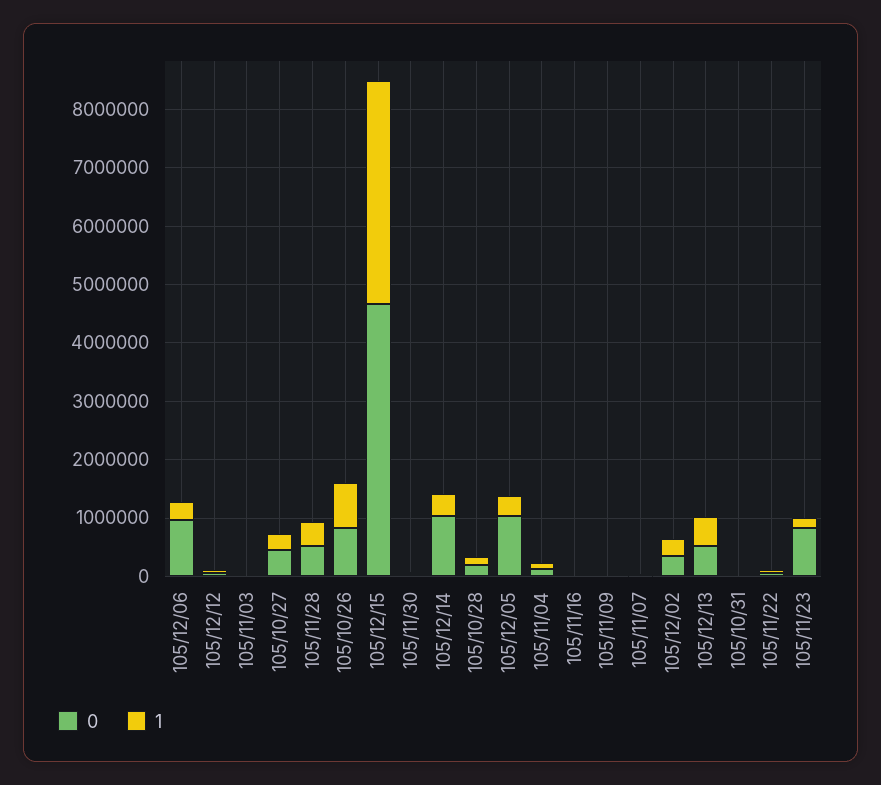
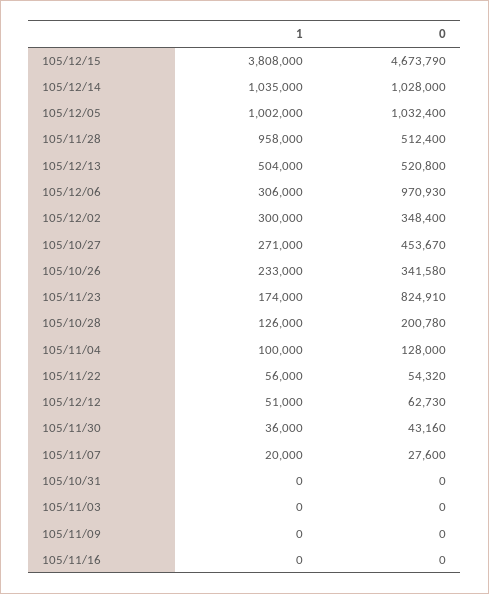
  {
    "0": {
      "105/12/06": 970930,
      "105/12/12": 62730,
      "105/11/03": 0,
      "105/10/27": 453670,
      "105/11/28": 512400,
-     "105/10/26": 800000,
+     "105/10/26": 341580,
      "105/12/15": 4673790,
      "105/11/30": 43160,
      "105/12/14": 1028000,
      "105/10/28": 200780,
      "105/12/05": 1032400,
      "105/11/04": 128000,
      "105/11/16": 0,
      "105/11/09": 0,
      "105/11/07": 27600,
      "105/12/02": 348400,
      "105/12/13": 520800,
      "105/10/31": 0,
      "105/11/22": 54320,
      "105/11/23": 824910
    },
    "1": {
      "105/12/06": 306000,
      "105/12/12": 51000,
      "105/11/03": 0,
      "105/10/27": 271000,
-     "105/11/28": 400000,
+     "105/11/28": 958000,
-     "105/10/26": 800000,
+     "105/10/26": 233000,
      "105/12/15": 3808000,
      "105/11/30": 36000,
-     "105/12/14": 400000,
+     "105/12/14": 1035000,
      "105/10/28": 126000,
-     "105/12/05": 400000,
+     "105/12/05": 1002000,
      "105/11/04": 100000,
      "105/11/16": 0,
      "105/11/09": 0,
      "105/11/07": 20000,
      "105/12/02": 300000,
      "105/12/13": 504000,
      "105/10/31": 0,
      "105/11/22": 56000,
      "105/11/23": 174000
    }
  }

